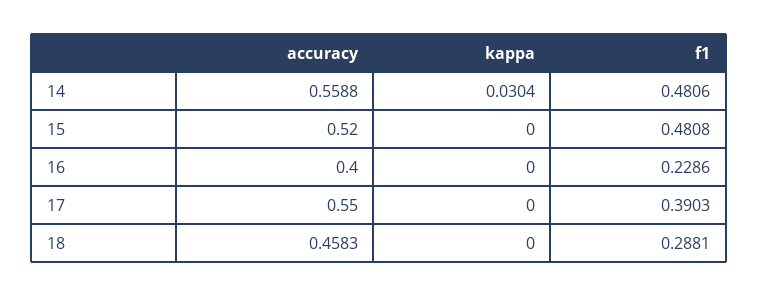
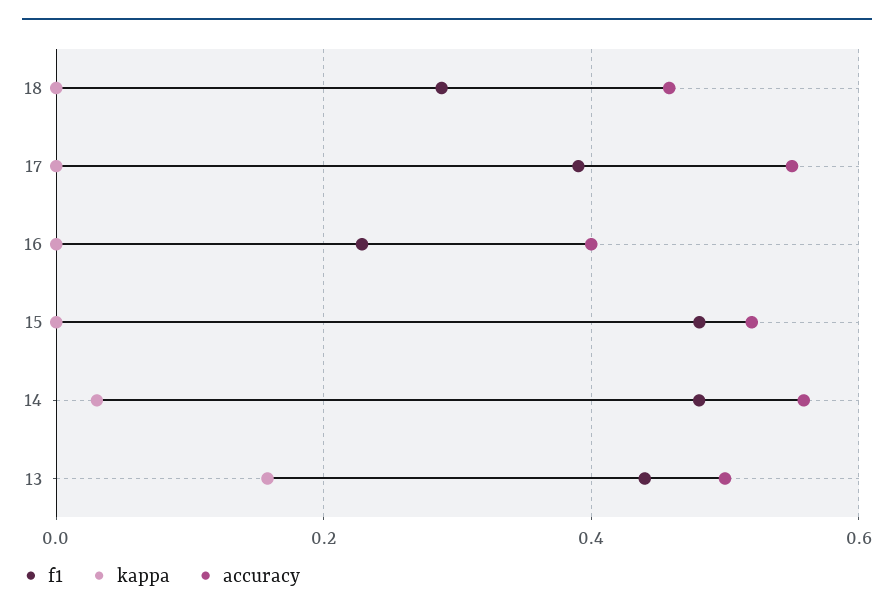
  {
    "accuracy": {
      "14": 0.5588,
      "15": 0.52,
      "16": 0.4,
      "17": 0.55,
-     "18": 0.4583
+     "18": 0.4583,
+     "13": 0.5
    },
    "kappa": {
      "14": 0.0304,
      "15": 0,
      "16": 0,
      "17": 0,
-     "18": 0
+     "18": 0,
+     "13": 0.16
    },
    "f1": {
      "14": 0.4806,
      "15": 0.4808,
      "16": 0.2286,
      "17": 0.3903,
-     "18": 0.2881
+     "18": 0.2881,
+     "13": 0.44
    }
  }

